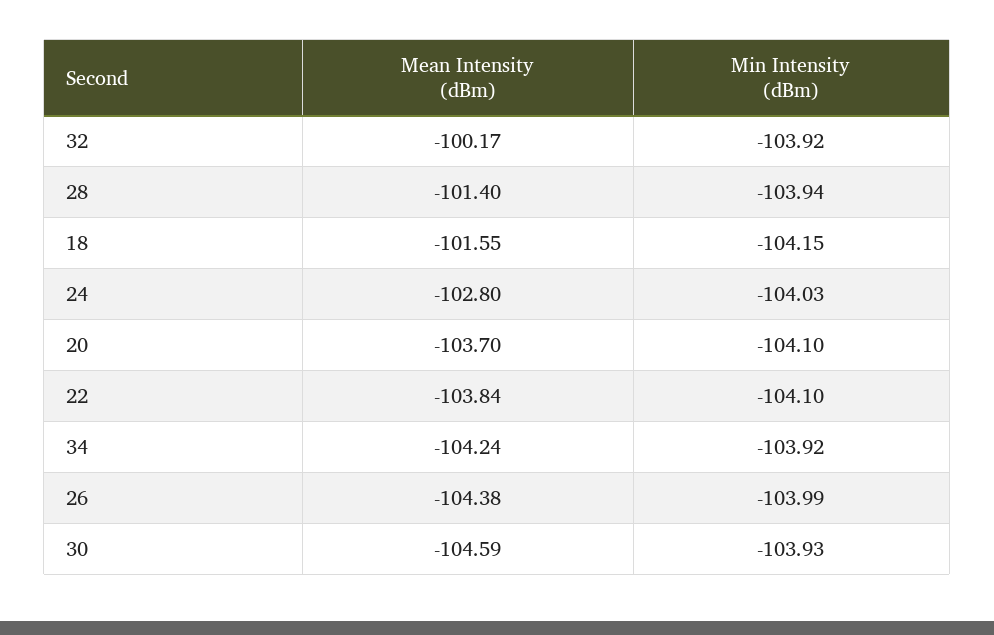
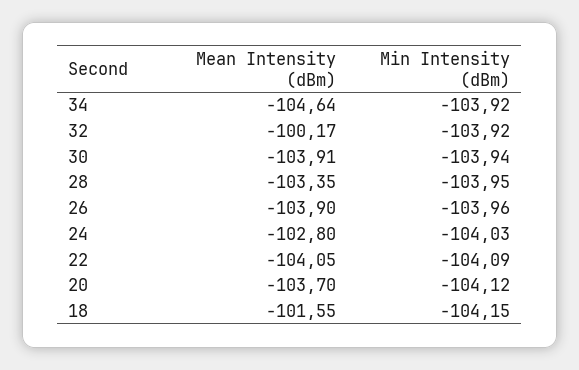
  {
    "Mean Intensity (dBm)": {
      "32": -100.17,
-     "28": -101.4,
+     "28": -103.35,
      "18": -101.55,
      "24": -102.8,
      "20": -103.7,
-     "22": -103.84,
+     "22": -104.05,
-     "34": -104.24,
+     "34": -104.64,
-     "26": -104.38,
+     "26": -103.9,
-     "30": -104.59
+     "30": -103.91
    },
    "Min Intensity (dBm)": {
      "32": -103.92,
-     "28": -103.94,
+     "28": -103.95,
      "18": -104.15,
      "24": -104.03,
-     "20": -104.1,
+     "20": -104.12,
-     "22": -104.1,
+     "22": -104.09,
      "34": -103.92,
-     "26": -103.99,
+     "26": -103.96,
-     "30": -103.93
+     "30": -103.94
    }
  }

